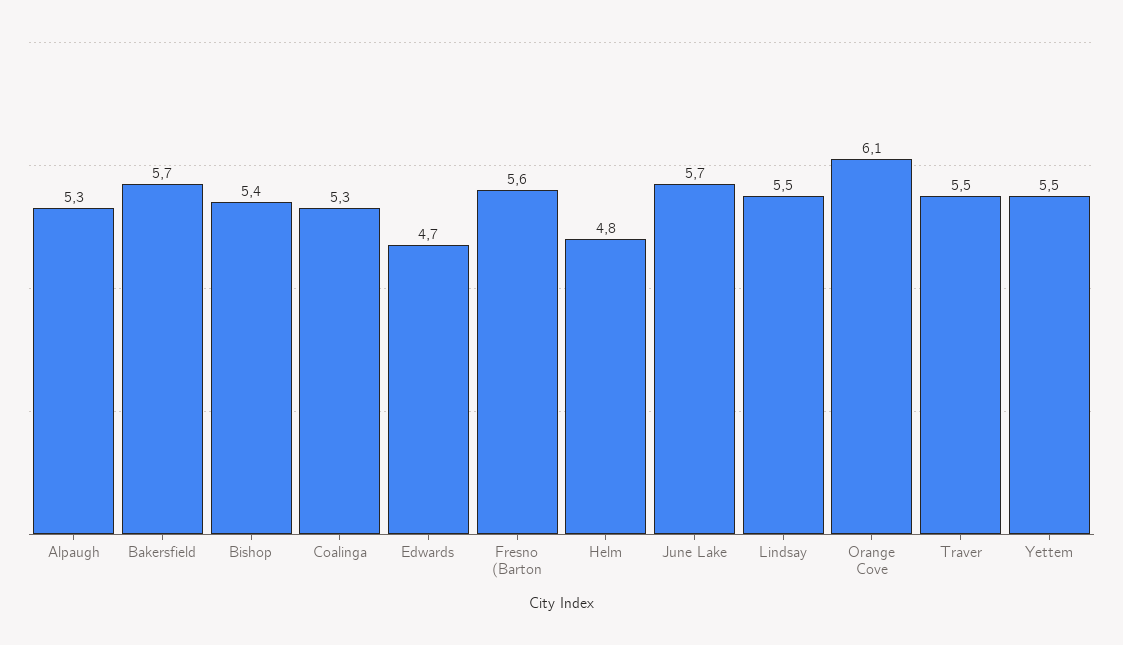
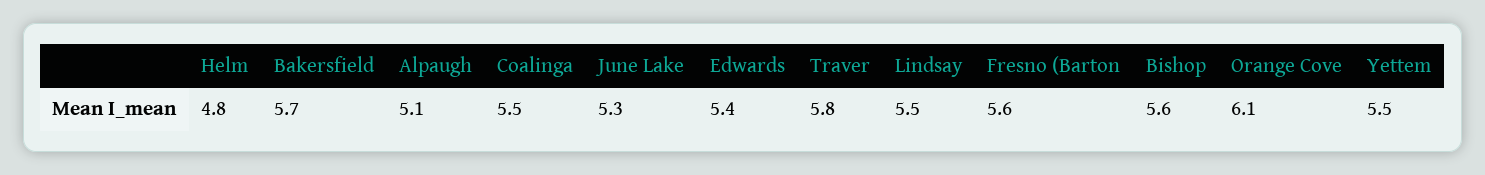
  {
-   "Alpaugh": 5.3,
+   "Alpaugh": 5.1,
    "Bakersfield": 5.7,
-   "Bishop": 5.4,
+   "Bishop": 5.6,
-   "Coalinga": 5.3,
+   "Coalinga": 5.5,
-   "Edwards": 4.7,
+   "Edwards": 5.4,
    "Fresno (Barton": 5.6,
    "Helm": 4.8,
-   "June Lake": 5.7,
+   "June Lake": 5.3,
    "Lindsay": 5.5,
    "Orange Cove": 6.1,
-   "Traver": 5.5,
+   "Traver": 5.8,
    "Yettem": 5.5
  }

